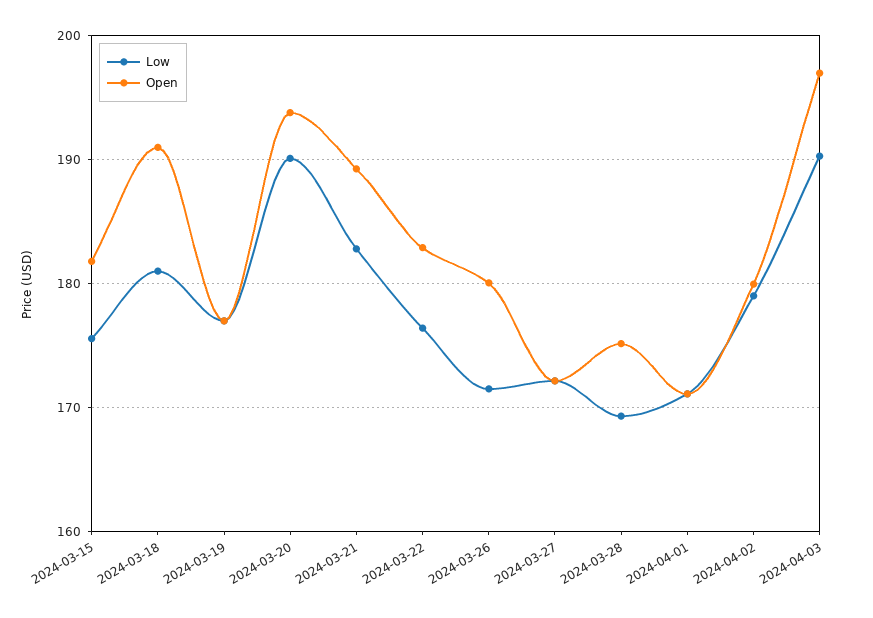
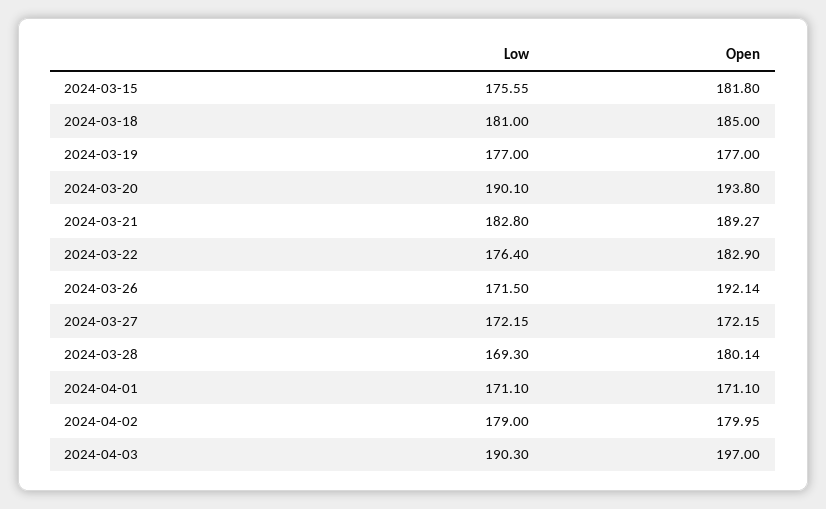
  {
    "Low": {
      "2024-03-15": 175.55,
      "2024-03-18": 181,
      "2024-03-19": 177,
      "2024-03-20": 190.1,
      "2024-03-21": 182.8,
      "2024-03-22": 176.4,
      "2024-03-26": 171.5,
      "2024-03-27": 172.15,
      "2024-03-28": 169.3,
      "2024-04-01": 171.1,
      "2024-04-02": 179,
      "2024-04-03": 190.3
    },
    "Open": {
      "2024-03-15": 181.8,
-     "2024-03-18": 191,
+     "2024-03-18": 185,
      "2024-03-19": 177,
      "2024-03-20": 193.8,
      "2024-03-21": 189.27,
      "2024-03-22": 182.9,
-     "2024-03-26": 180,
+     "2024-03-26": 192.14,
      "2024-03-27": 172.15,
-     "2024-03-28": 175,
+     "2024-03-28": 180.14,
      "2024-04-01": 171.1,
      "2024-04-02": 179.95,
      "2024-04-03": 197
    }
  }

